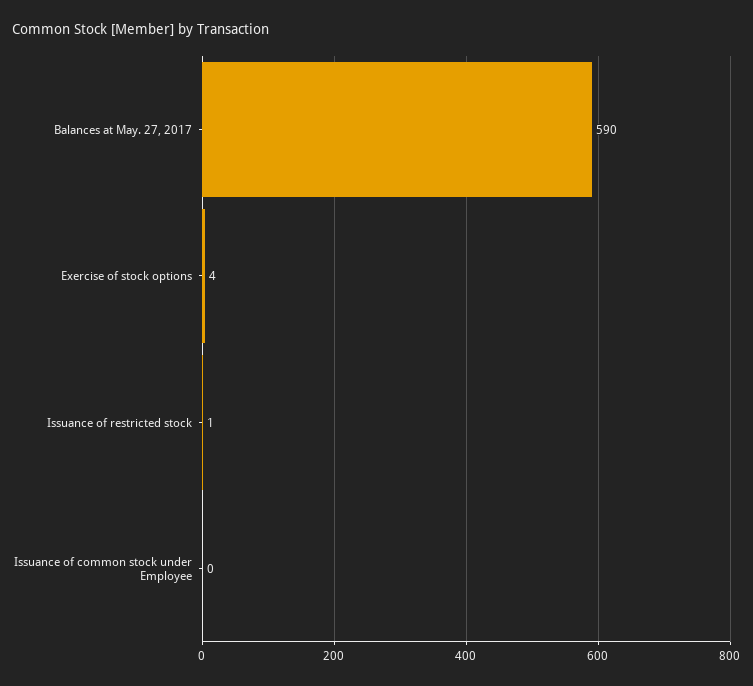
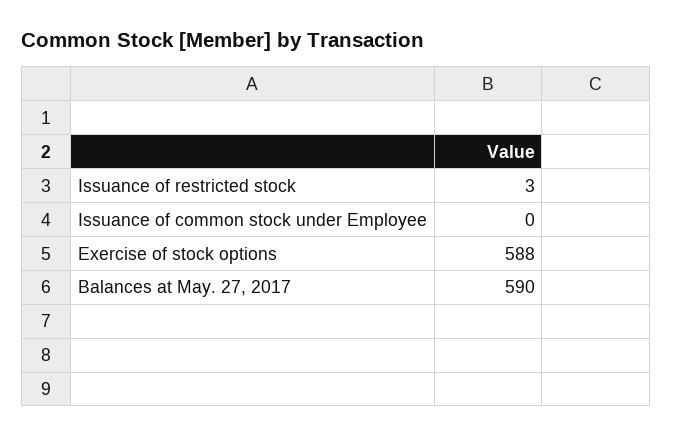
  {
    "Balances at May. 27, 2017": 590,
-   "Exercise of stock options": 4,
+   "Exercise of stock options": 588,
-   "Issuance of restricted stock": 1,
+   "Issuance of restricted stock": 3,
    "Issuance of common stock under Employee": 0
  }

